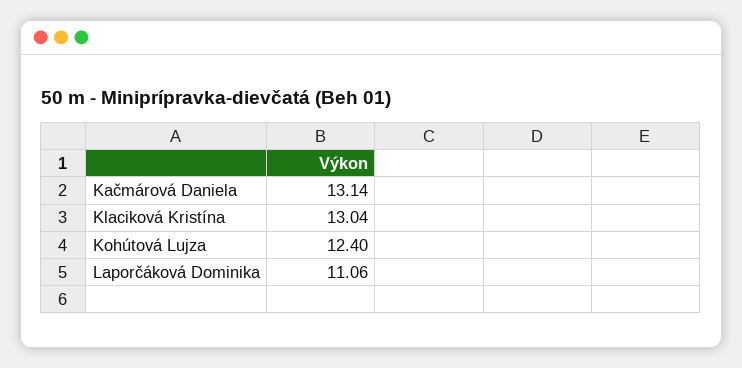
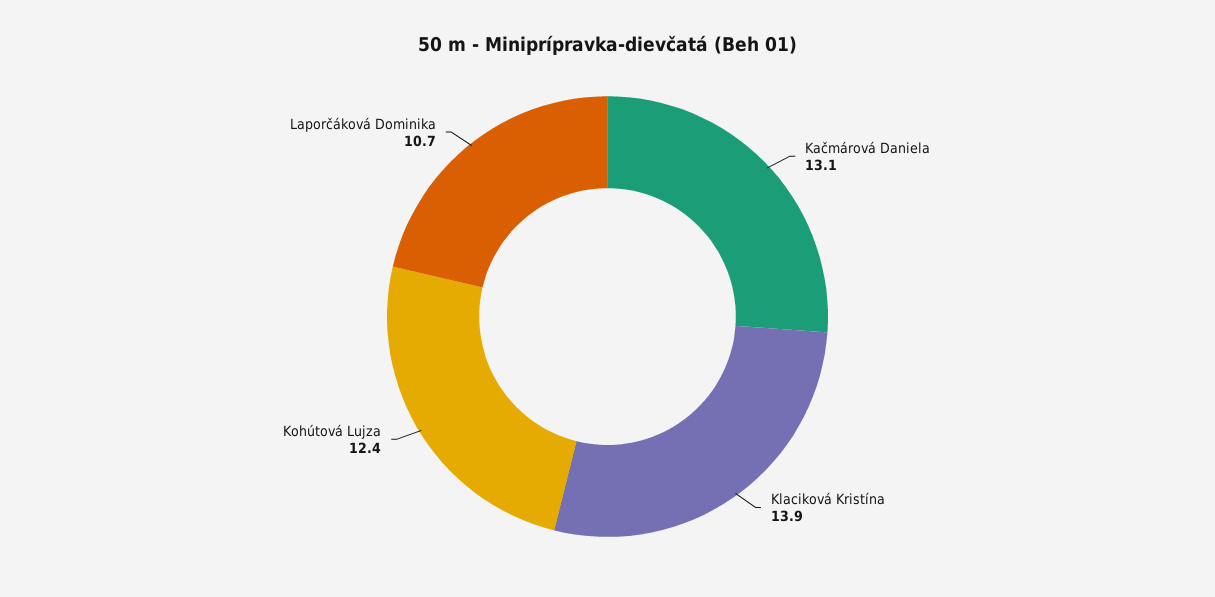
  {
    "Kačmárová Daniela": 13.14,
-   "Klaciková Kristína": 13.04,
+   "Klaciková Kristína": 13.9,
    "Kohútová Lujza": 12.4,
-   "Laporčáková Dominika": 11.06
+   "Laporčáková Dominika": 10.7
  }

